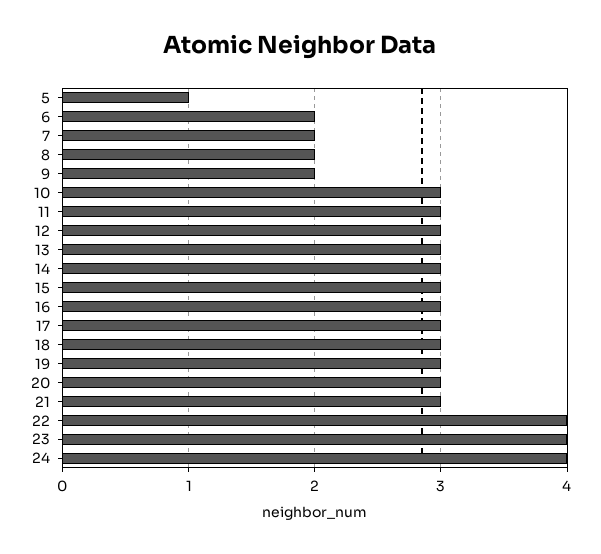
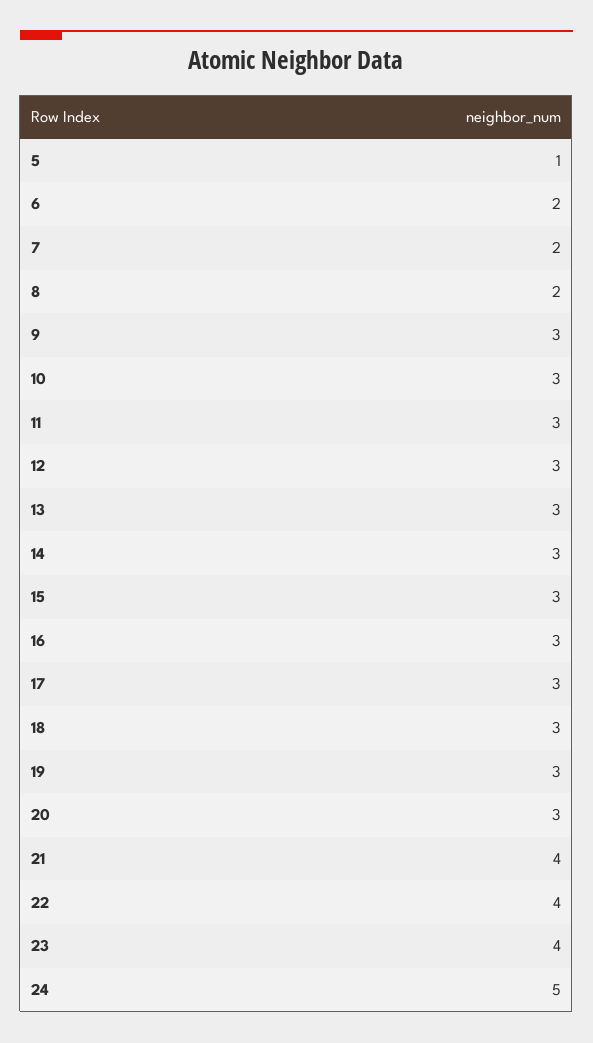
  {
    "5": 1,
    "6": 2,
    "7": 2,
    "8": 2,
-   "9": 2,
+   "9": 3,
    "10": 3,
    "11": 3,
    "12": 3,
    "13": 3,
    "14": 3,
    "15": 3,
    "16": 3,
    "17": 3,
    "18": 3,
    "19": 3,
    "20": 3,
-   "21": 3,
+   "21": 4,
    "22": 4,
    "23": 4,
-   "24": 4
+   "24": 5
  }

